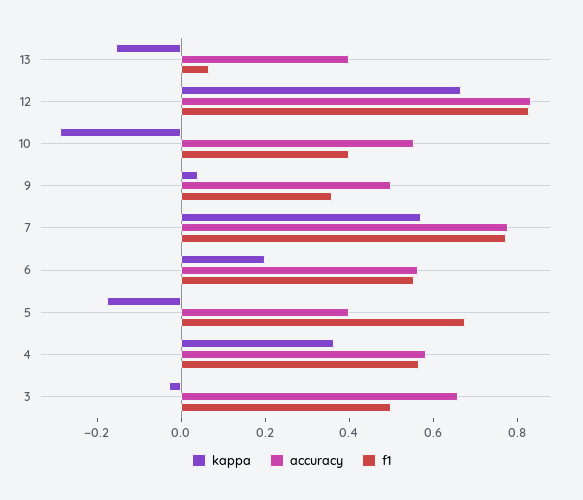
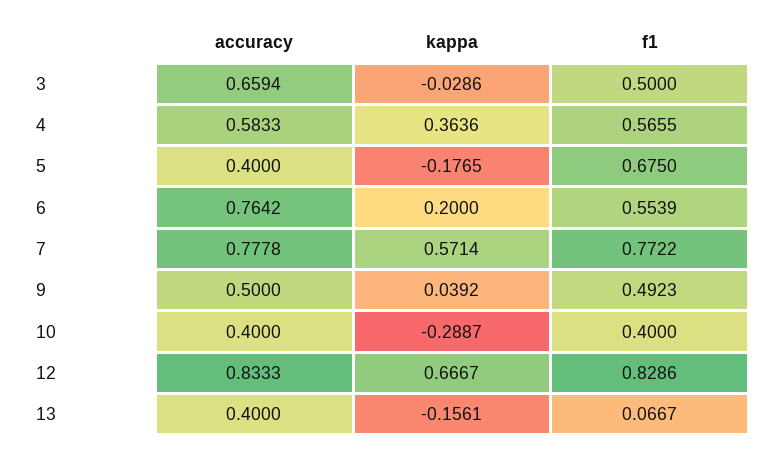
  {
    "kappa": {
      "13": -0.1561,
      "12": 0.6667,
      "10": -0.2887,
      "9": 0.0392,
      "7": 0.5714,
      "6": 0.2,
      "5": -0.1765,
      "4": 0.3636,
      "3": -0.0286
    },
    "accuracy": {
      "13": 0.4,
      "12": 0.8333,
-     "10": 0.55,
+     "10": 0.4,
      "9": 0.5,
      "7": 0.7778,
-     "6": 0.55,
+     "6": 0.7642,
      "5": 0.4,
      "4": 0.5833,
      "3": 0.6594
    },
    "f1": {
      "13": 0.0667,
      "12": 0.8286,
      "10": 0.4,
-     "9": 0.35,
+     "9": 0.4923,
      "7": 0.7722,
      "6": 0.5539,
      "5": 0.675,
      "4": 0.5655,
      "3": 0.5
    }
  }

